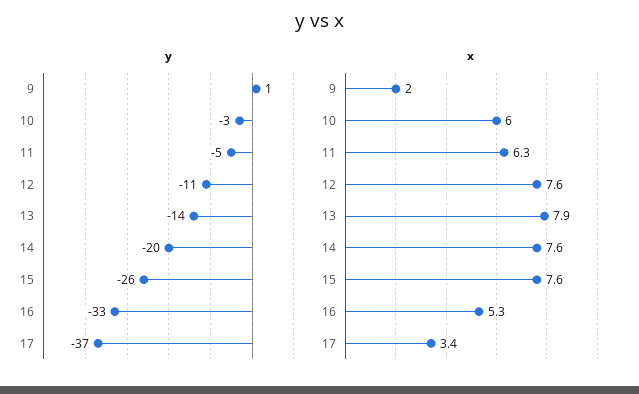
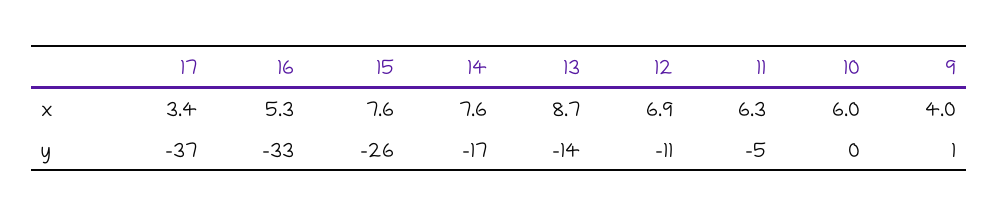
  {
    "y": {
      "9": 1,
-     "10": -3,
+     "10": 0,
      "11": -5,
      "12": -11,
      "13": -14,
-     "14": -20,
+     "14": -17,
      "15": -26,
      "16": -33,
      "17": -37
    },
    "x": {
-     "9": 2,
+     "9": 4,
      "10": 6,
      "11": 6.3,
-     "12": 7.6,
+     "12": 6.9,
-     "13": 7.9,
+     "13": 8.7,
      "14": 7.6,
      "15": 7.6,
      "16": 5.3,
      "17": 3.4
    }
  }

